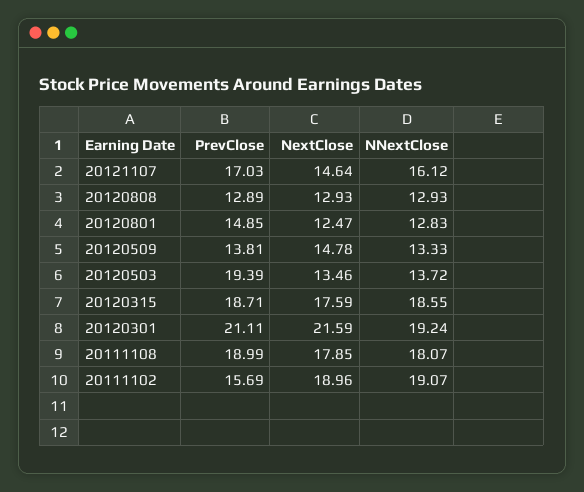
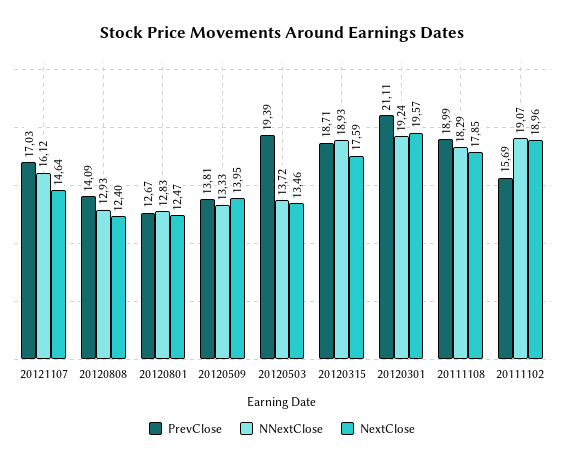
  {
    "PrevClose": {
      "20121107": 17.03,
-     "20120808": 12.89,
+     "20120808": 14.09,
-     "20120801": 14.85,
+     "20120801": 12.67,
      "20120509": 13.81,
      "20120503": 19.39,
      "20120315": 18.71,
      "20120301": 21.11,
      "20111108": 18.99,
      "20111102": 15.69
    },
    "NextClose": {
      "20121107": 14.64,
-     "20120808": 12.93,
+     "20120808": 12.4,
      "20120801": 12.47,
-     "20120509": 14.78,
+     "20120509": 13.95,
      "20120503": 13.46,
      "20120315": 17.59,
-     "20120301": 21.59,
+     "20120301": 19.57,
      "20111108": 17.85,
      "20111102": 18.96
    },
    "NNextClose": {
      "20121107": 16.12,
      "20120808": 12.93,
      "20120801": 12.83,
      "20120509": 13.33,
      "20120503": 13.72,
-     "20120315": 18.55,
+     "20120315": 18.93,
      "20120301": 19.24,
-     "20111108": 18.07,
+     "20111108": 18.29,
      "20111102": 19.07
    }
  }

